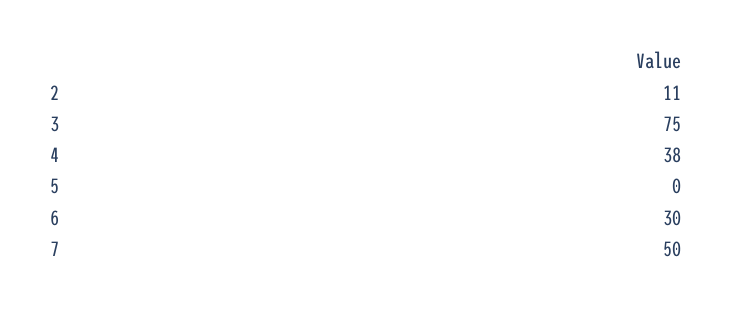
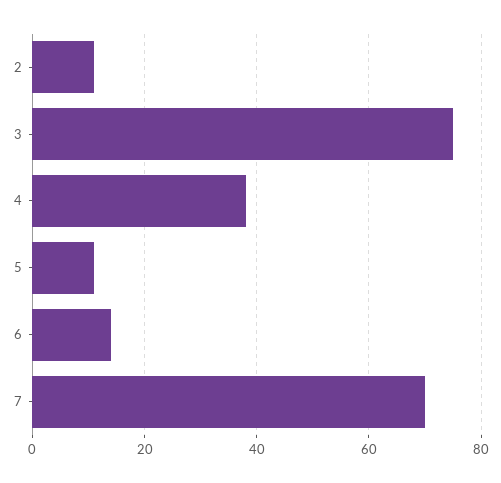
  {
    "2": 11,
    "3": 75,
    "4": 38,
-   "5": 0,
+   "5": 10,
-   "6": 30,
+   "6": 15,
-   "7": 50
+   "7": 70
  }

